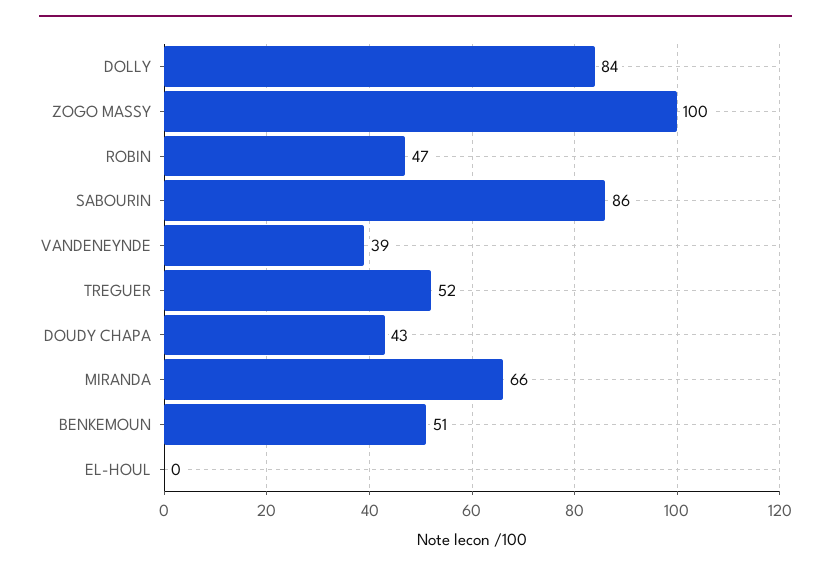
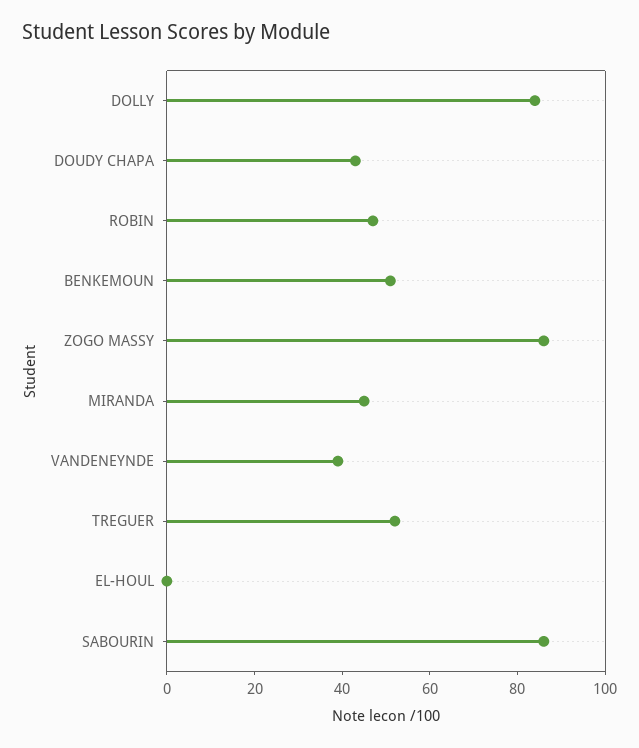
  {
    "DOLLY": 84,
-   "ZOGO MASSY": 100,
+   "ZOGO MASSY": 85,
    "ROBIN": 47,
    "SABOURIN": 86,
    "VANDENEYNDE": 39,
    "TREGUER": 52,
    "DOUDY CHAPA": 43,
-   "MIRANDA": 66,
+   "MIRANDA": 45,
    "BENKEMOUN": 51,
    "EL-HOUL": 0
  }

